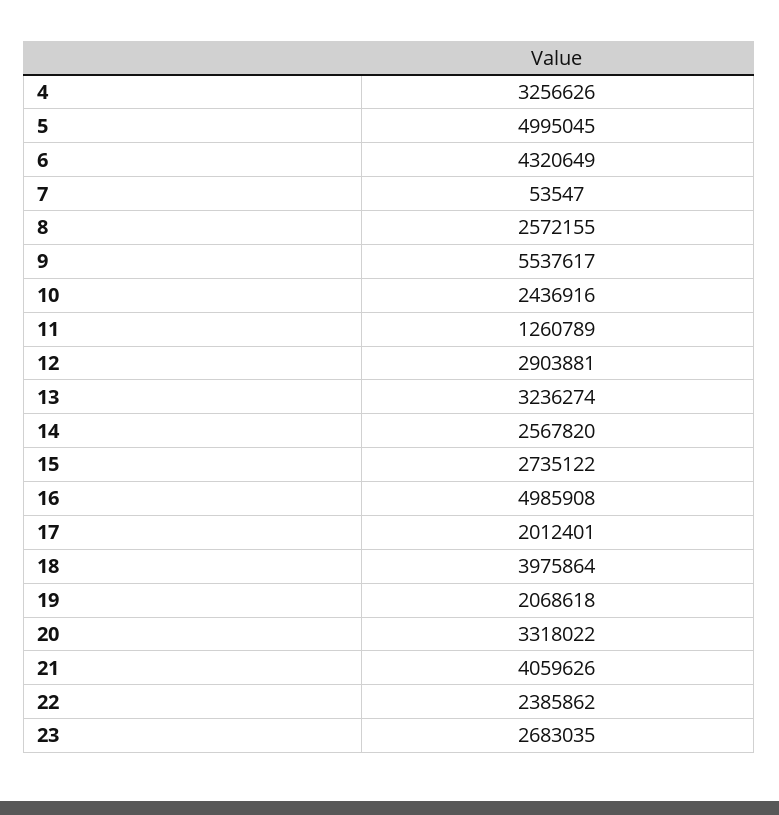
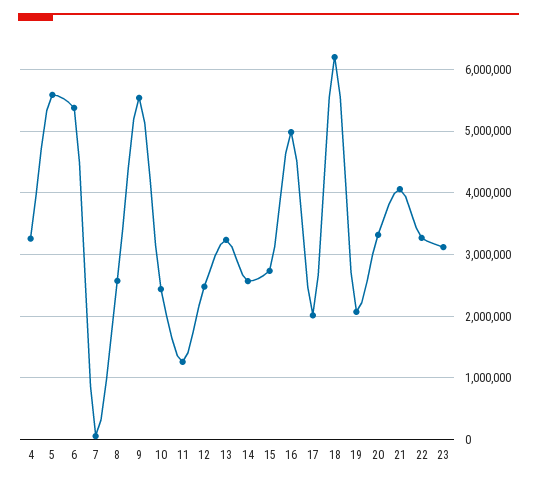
  {
    "4": 3256626,
-   "5": 4995045,
+   "5": 5600000,
-   "6": 4320649,
+   "6": 5400000,
    "7": 53547,
    "8": 2572155,
    "9": 5537617,
    "10": 2436916,
    "11": 1260789,
-   "12": 2903881,
+   "12": 2500000,
    "13": 3236274,
    "14": 2567820,
    "15": 2735122,
    "16": 4985908,
    "17": 2012401,
-   "18": 3975864,
+   "18": 6200000,
    "19": 2068618,
    "20": 3318022,
    "21": 4059626,
-   "22": 2385862,
+   "22": 3300000,
-   "23": 2683035
+   "23": 3100000
  }

